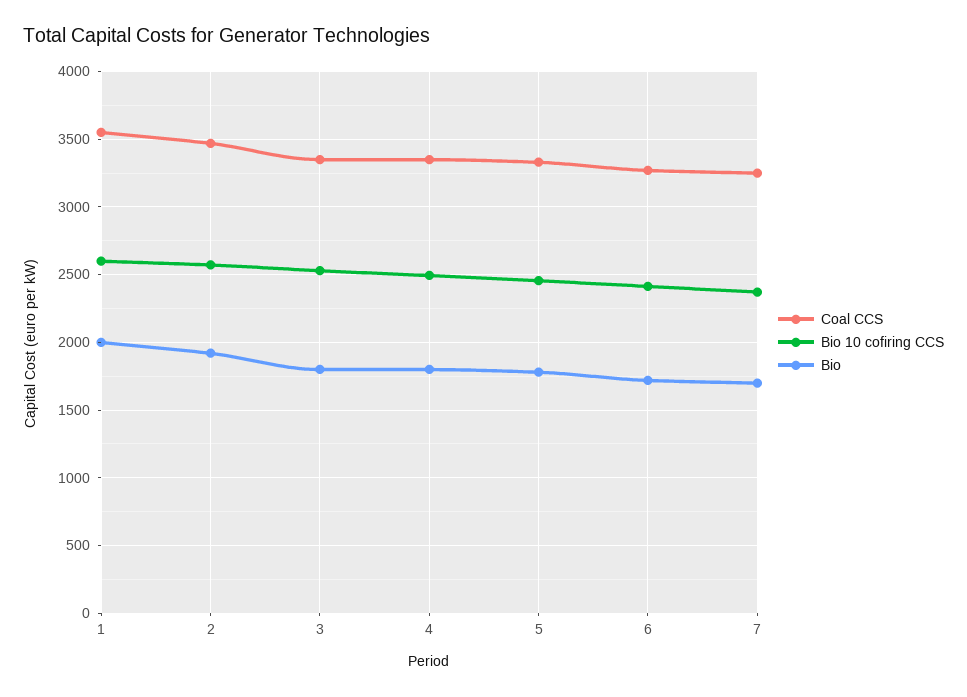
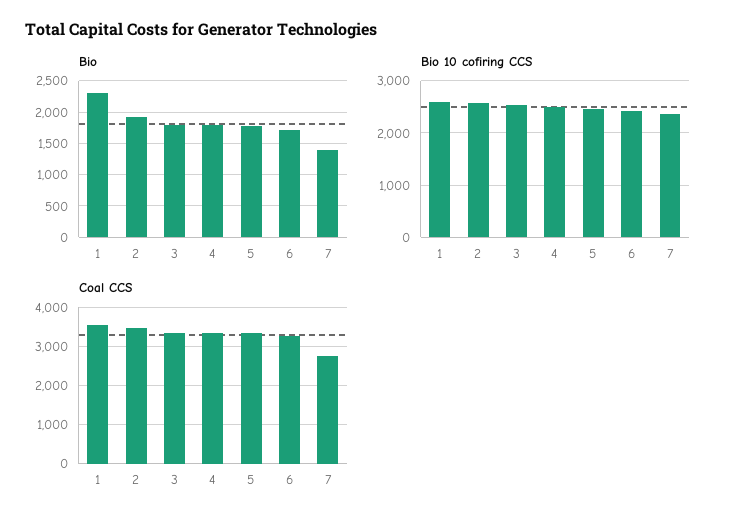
  {
    "Coal CCS": {
      "1": 3550,
      "2": 3450,
      "3": 3350,
      "4": 3350,
      "5": 3350,
      "6": 3250,
-     "7": 3250
+     "7": 2800
    },
    "Bio 10 cofiring CCS": {
      "1": 2600,
      "2": 2550,
      "3": 2550,
      "4": 2500,
      "5": 2450,
      "6": 2400,
      "7": 2350
    },
    "Bio": {
-     "1": 2000,
+     "1": 2300,
      "2": 1900,
      "3": 1800,
      "4": 1800,
      "5": 1800,
      "6": 1700,
-     "7": 1700
+     "7": 1400
    }
  }

